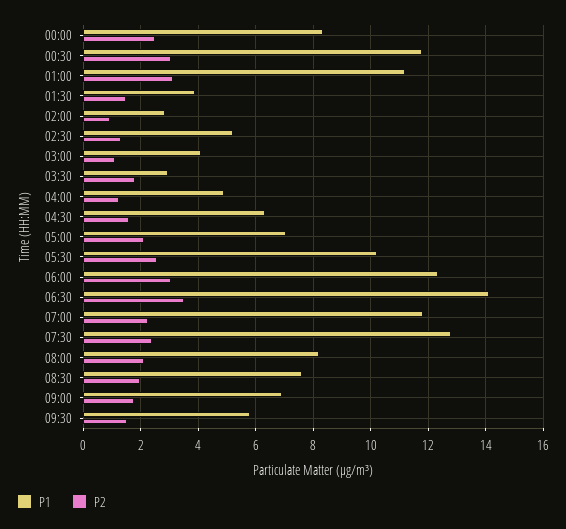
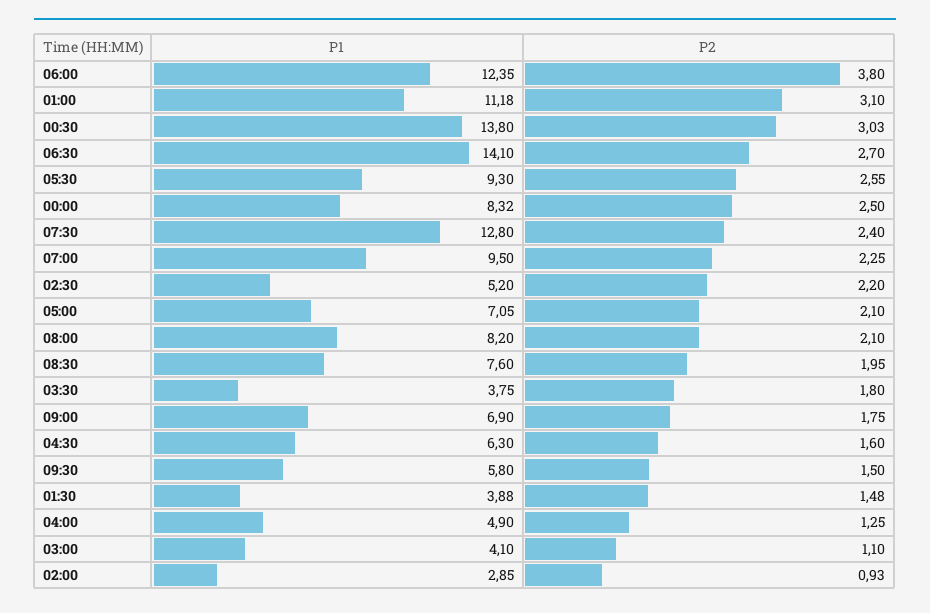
  {
    "P1": {
      "00:00": 8.32,
-     "00:30": 11.75,
+     "00:30": 13.8,
      "01:00": 11.18,
      "01:30": 3.88,
      "02:00": 2.85,
      "02:30": 5.2,
      "03:00": 4.1,
-     "03:30": 3,
+     "03:30": 3.75,
      "04:00": 4.9,
      "04:30": 6.3,
      "05:00": 7.05,
-     "05:30": 10.25,
+     "05:30": 9.3,
      "06:00": 12.35,
      "06:30": 14.1,
-     "07:00": 11.75,
+     "07:00": 9.5,
      "07:30": 12.8,
      "08:00": 8.2,
      "08:30": 7.6,
      "09:00": 6.9,
      "09:30": 5.8
    },
    "P2": {
      "00:00": 2.5,
      "00:30": 3.03,
      "01:00": 3.1,
      "01:30": 1.48,
      "02:00": 0.93,
-     "02:30": 1.25,
+     "02:30": 2.2,
      "03:00": 1.1,
      "03:30": 1.8,
      "04:00": 1.25,
      "04:30": 1.6,
      "05:00": 2.1,
      "05:30": 2.55,
-     "06:00": 3,
+     "06:00": 3.8,
-     "06:30": 3.5,
+     "06:30": 2.7,
      "07:00": 2.25,
      "07:30": 2.4,
      "08:00": 2.1,
      "08:30": 1.95,
      "09:00": 1.75,
      "09:30": 1.5
    }
  }

